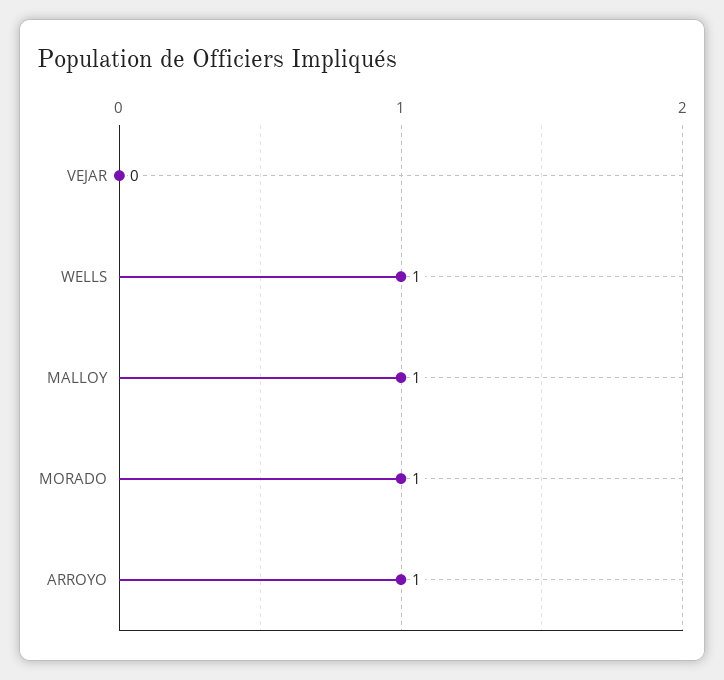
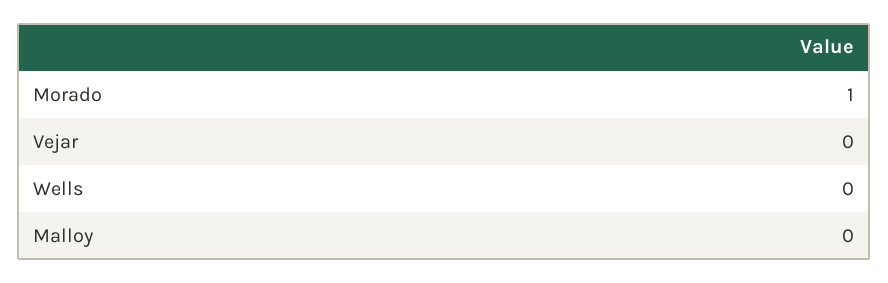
  {
    "VEJAR": 0,
-   "WELLS": 1,
+   "WELLS": 0,
-   "MALLOY": 1,
+   "MALLOY": 0,
-   "MORADO": 1,
+   "MORADO": 1
-   "ARROYO": 1
  }

